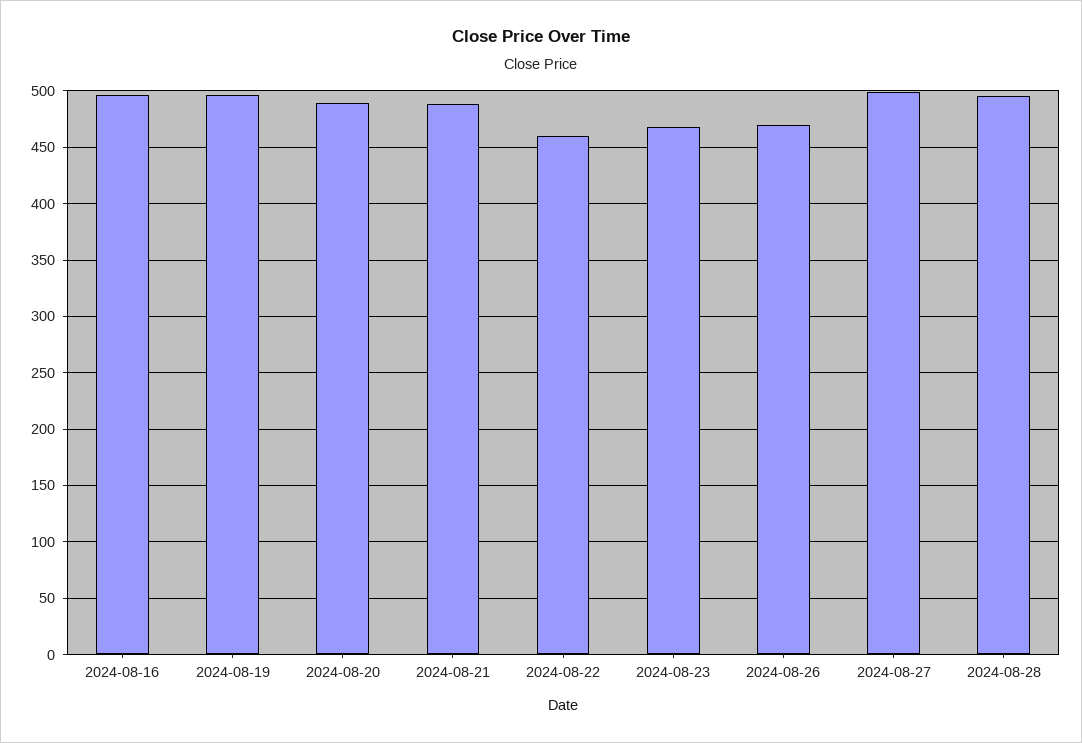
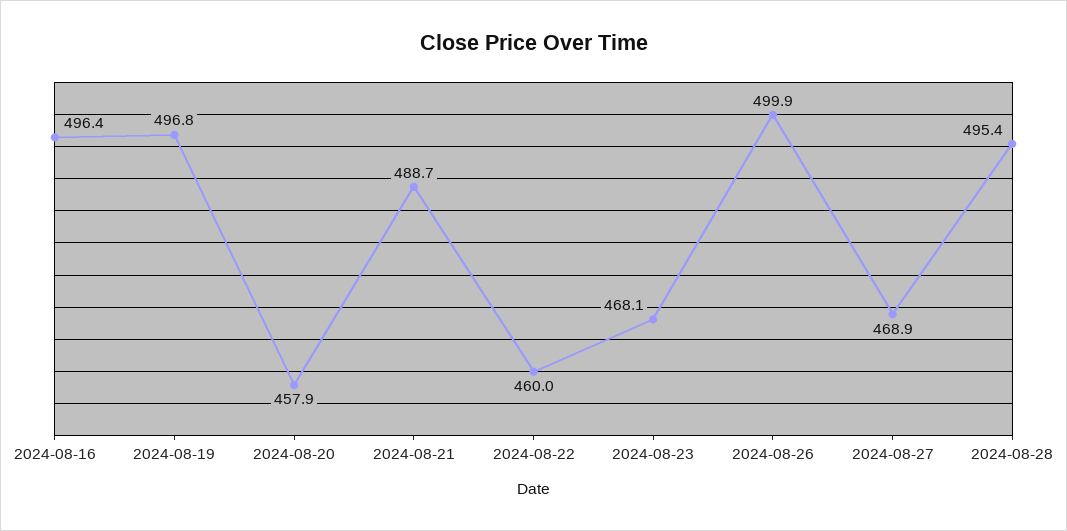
  {
    "2024-08-16": 496.4,
    "2024-08-19": 496.8,
-   "2024-08-20": 490,
+   "2024-08-20": 457.9,
    "2024-08-21": 488.7,
    "2024-08-22": 460,
    "2024-08-23": 468.1,
-   "2024-08-26": 470,
+   "2024-08-26": 499.9,
-   "2024-08-27": 500,
+   "2024-08-27": 468.9,
    "2024-08-28": 495.4
  }

